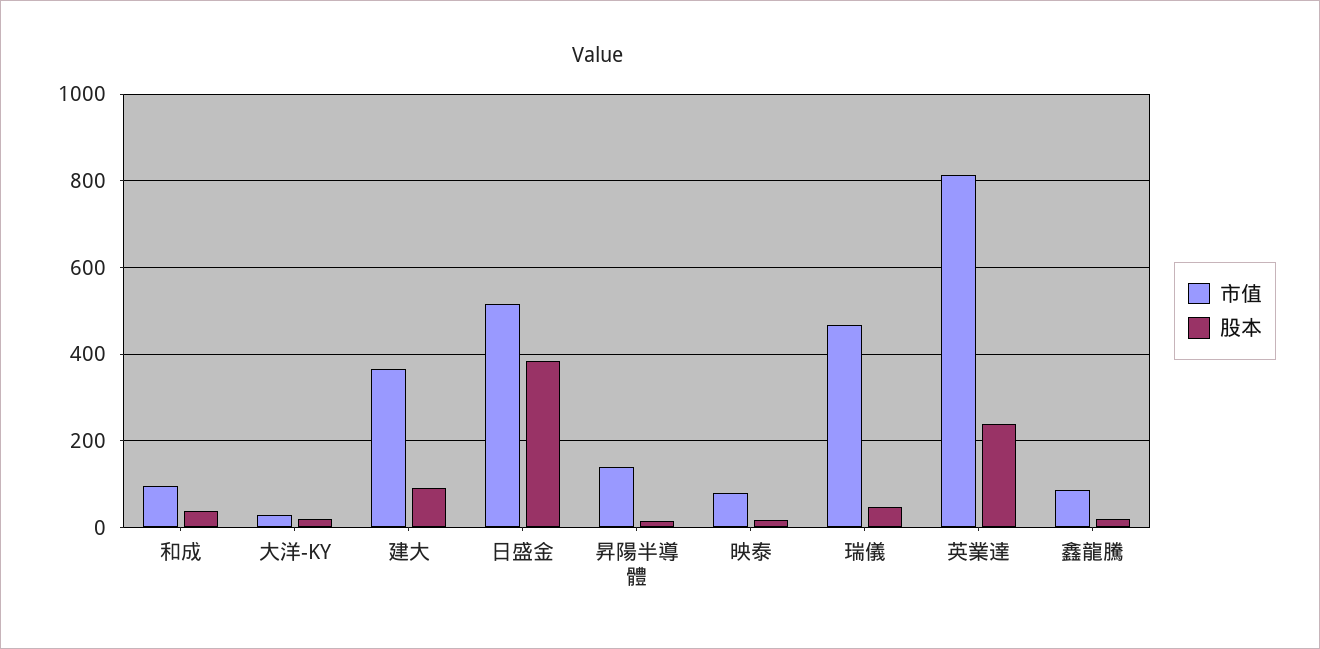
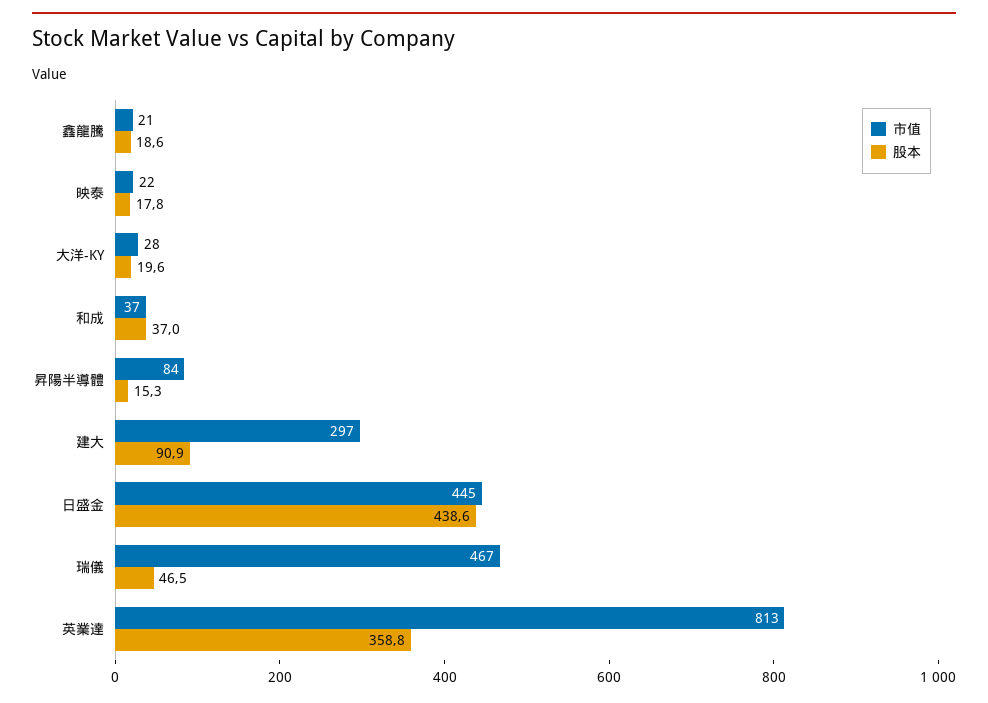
  {
    "市值": {
-     "和成": 100,
+     "和成": 37,
      "大洋-KY": 28,
-     "建大": 360,
+     "建大": 297,
-     "日盛金": 520,
+     "日盛金": 445,
-     "昇陽半導體": 140,
+     "昇陽半導體": 84,
-     "映泰": 80,
+     "映泰": 22,
      "瑞儀": 467,
      "英業達": 813,
-     "鑫龍騰": 80
+     "鑫龍騰": 21
    },
    "股本": {
      "和成": 37,
      "大洋-KY": 19.6,
      "建大": 90.9,
-     "日盛金": 380,
+     "日盛金": 438.6,
      "昇陽半導體": 15.3,
      "映泰": 17.8,
      "瑞儀": 46.5,
-     "英業達": 240,
+     "英業達": 358.8,
      "鑫龍騰": 18.6
    }
  }

